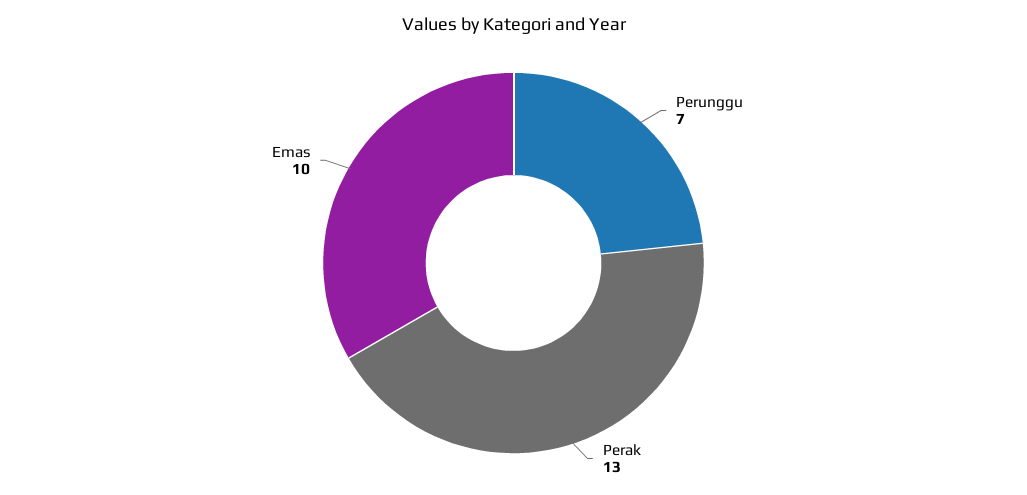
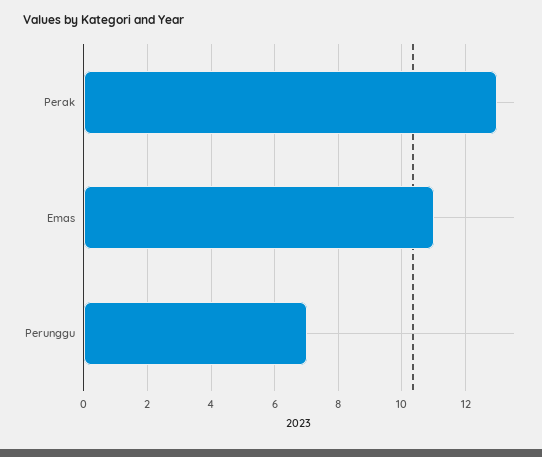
  {
    "Perunggu": 7,
    "Perak": 13,
-   "Emas": 10
+   "Emas": 11
  }

